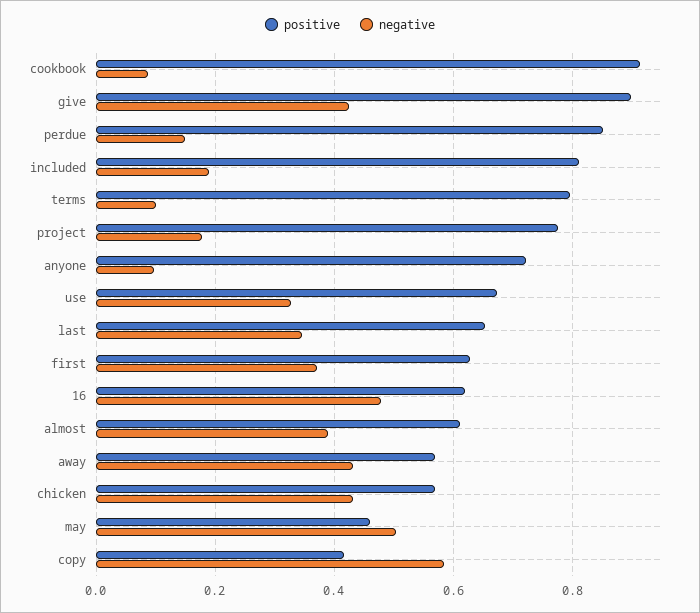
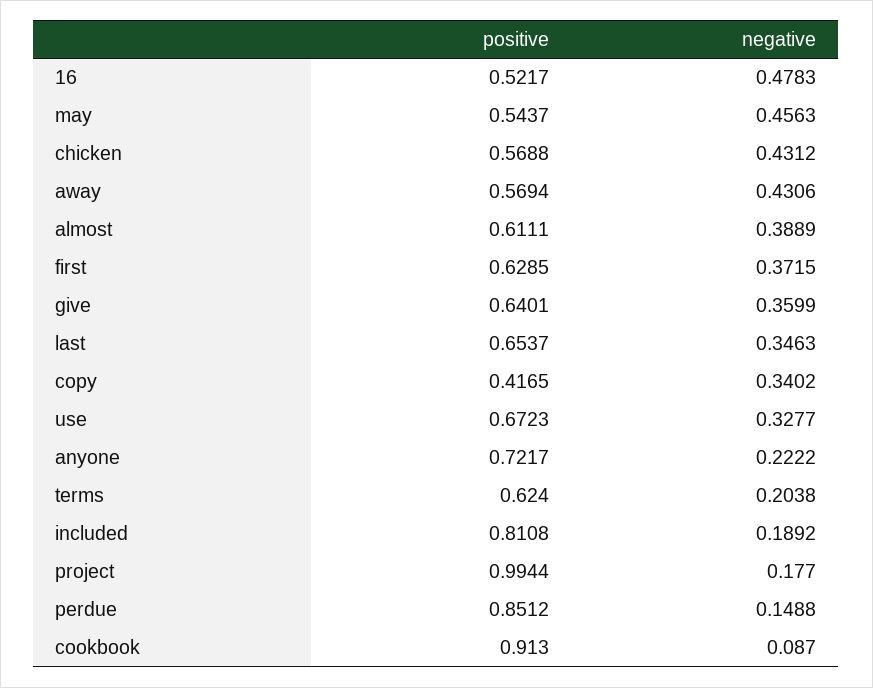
  {
    "positive": {
      "cookbook": 0.913,
-     "give": 0.9,
+     "give": 0.6401,
      "perdue": 0.8512,
      "included": 0.8108,
-     "terms": 0.8,
+     "terms": 0.624,
-     "project": 0.78,
+     "project": 0.9944,
      "anyone": 0.7217,
      "use": 0.6723,
      "last": 0.6537,
      "first": 0.6285,
-     "16": 0.62,
+     "16": 0.5217,
      "almost": 0.6111,
      "away": 0.5694,
      "chicken": 0.5688,
-     "may": 0.46,
+     "may": 0.5437,
      "copy": 0.4165
    },
    "negative": {
      "cookbook": 0.087,
-     "give": 0.42,
+     "give": 0.3599,
      "perdue": 0.1488,
      "included": 0.1892,
-     "terms": 0.1,
+     "terms": 0.2038,
      "project": 0.177,
-     "anyone": 0.1,
+     "anyone": 0.2222,
      "use": 0.3277,
      "last": 0.3463,
      "first": 0.3715,
      "16": 0.4783,
      "almost": 0.3889,
      "away": 0.4306,
      "chicken": 0.4312,
-     "may": 0.5,
+     "may": 0.4563,
-     "copy": 0.58
+     "copy": 0.3402
    }
  }

